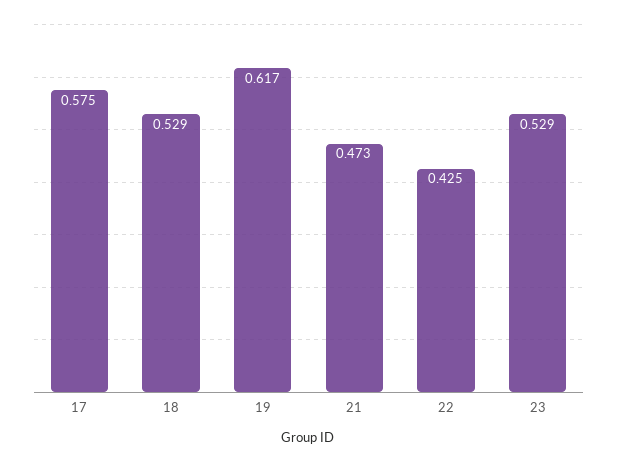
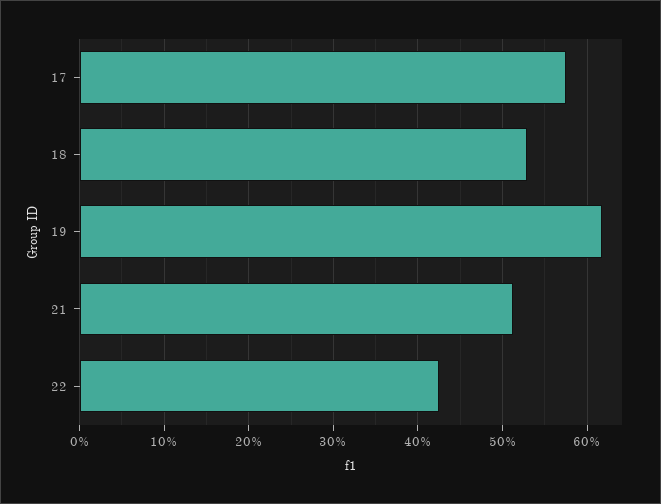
  {
    "17": 0.575,
    "18": 0.529,
    "19": 0.617,
-   "21": 0.473,
+   "21": 0.51,
-   "22": 0.425,
+   "22": 0.425
-   "23": 0.529
  }

